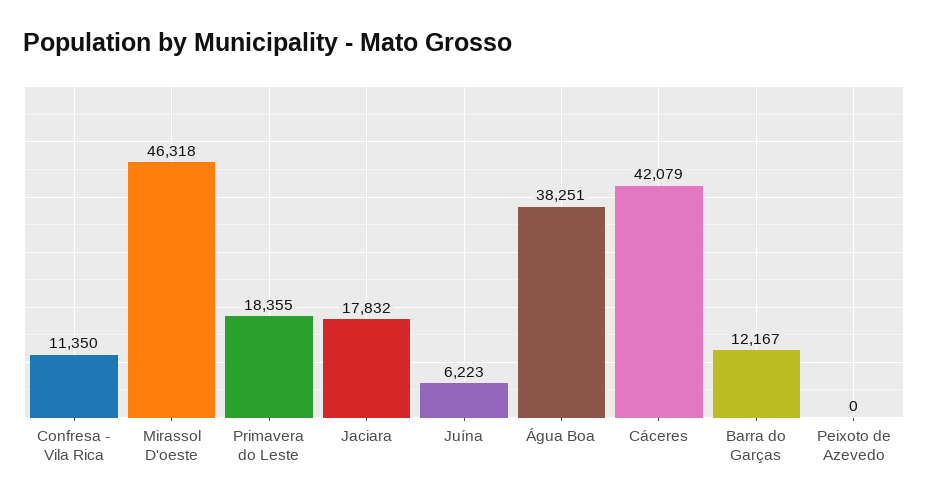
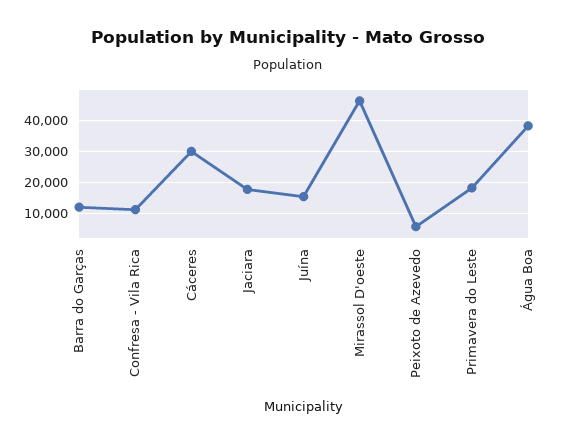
  {
    "Confresa - Vila Rica": 11350,
    "Mirassol D'oeste": 46318,
    "Primavera do Leste": 18355,
    "Jaciara": 17832,
-   "Juína": 6223,
+   "Juína": 16000,
    "Água Boa": 38251,
-   "Cáceres": 42079,
+   "Cáceres": 30000,
    "Barra do Garças": 12167,
-   "Peixoto de Azevedo": 0
+   "Peixoto de Azevedo": 6000
  }

